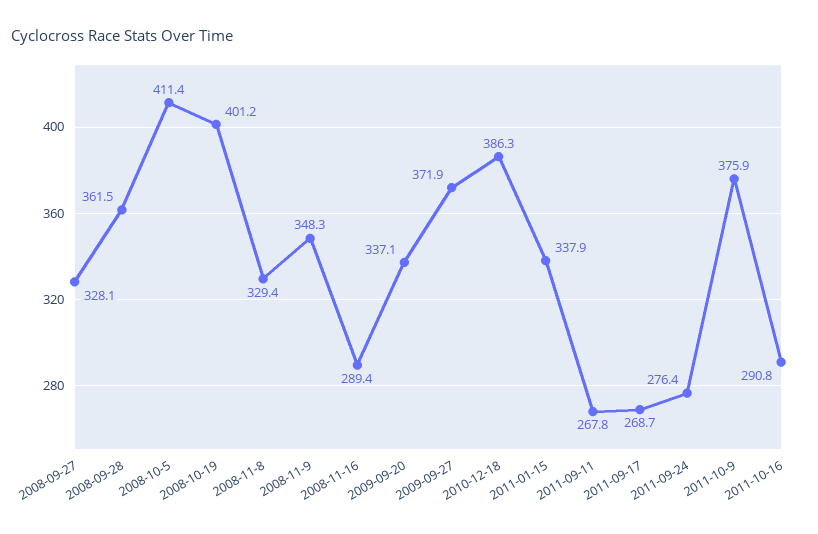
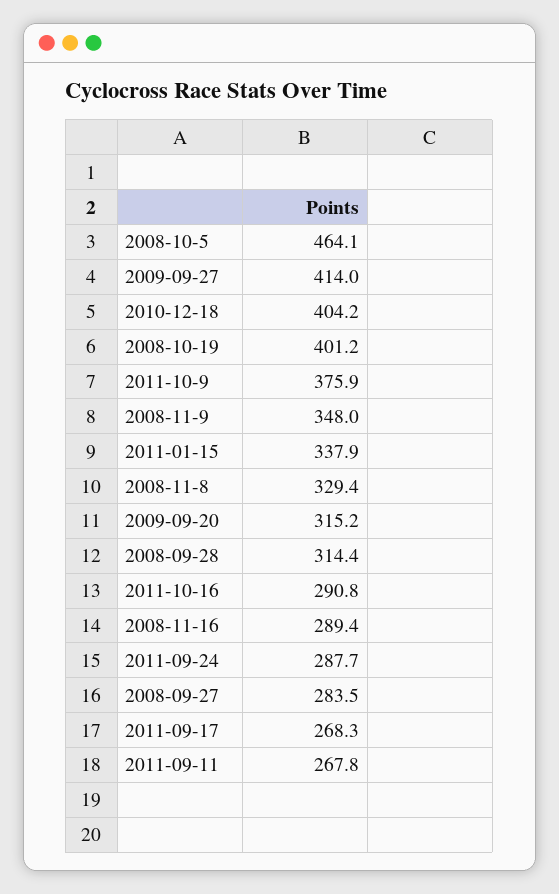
  {
-   "2008-09-27": 328.1,
+   "2008-09-27": 283.5,
-   "2008-09-28": 361.5,
+   "2008-09-28": 314.4,
-   "2008-10-5": 411.4,
+   "2008-10-5": 464.1,
    "2008-10-19": 401.2,
    "2008-11-8": 329.4,
-   "2008-11-9": 348.3,
+   "2008-11-9": 348,
    "2008-11-16": 289.4,
-   "2009-09-20": 337.1,
+   "2009-09-20": 315.2,
-   "2009-09-27": 371.9,
+   "2009-09-27": 414,
-   "2010-12-18": 386.3,
+   "2010-12-18": 404.2,
    "2011-01-15": 337.9,
    "2011-09-11": 267.8,
-   "2011-09-17": 268.7,
+   "2011-09-17": 268.3,
-   "2011-09-24": 276.4,
+   "2011-09-24": 287.7,
    "2011-10-9": 375.9,
    "2011-10-16": 290.8
  }

